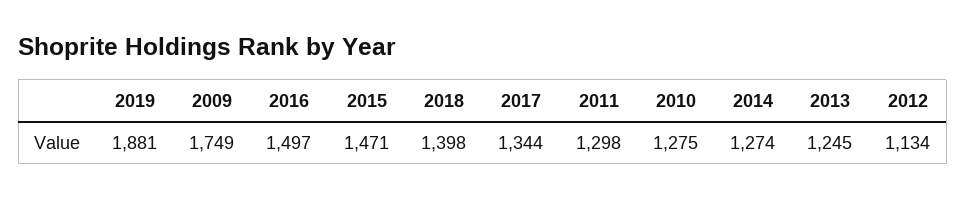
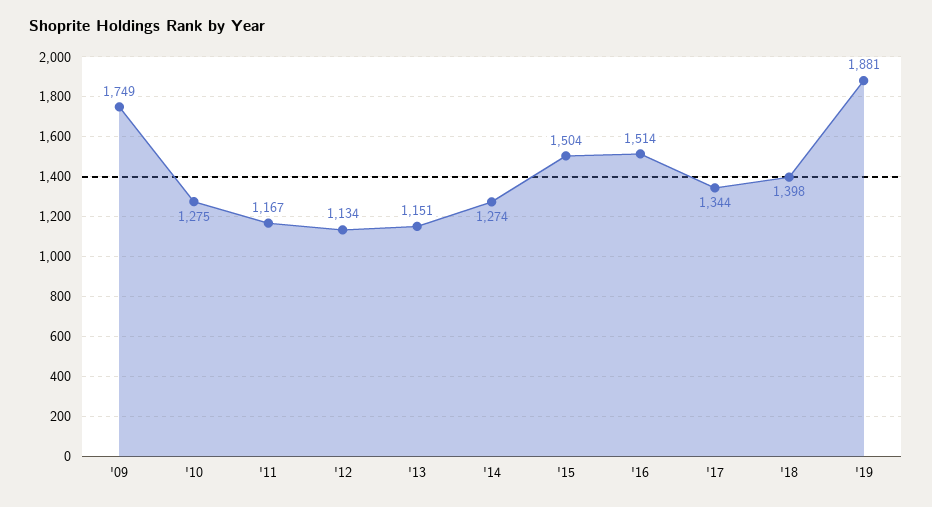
  {
    "2019": 1881,
    "2009": 1749,
-   "2016": 1497,
+   "2016": 1514,
-   "2015": 1471,
+   "2015": 1504,
    "2018": 1398,
    "2017": 1344,
-   "2011": 1298,
+   "2011": 1167,
    "2010": 1275,
    "2014": 1274,
-   "2013": 1245,
+   "2013": 1151,
    "2012": 1134
  }

